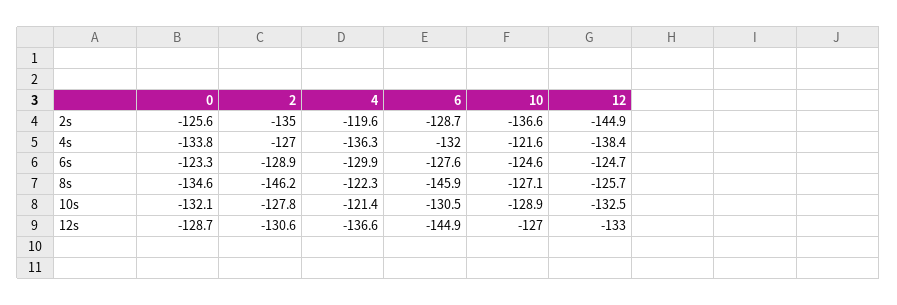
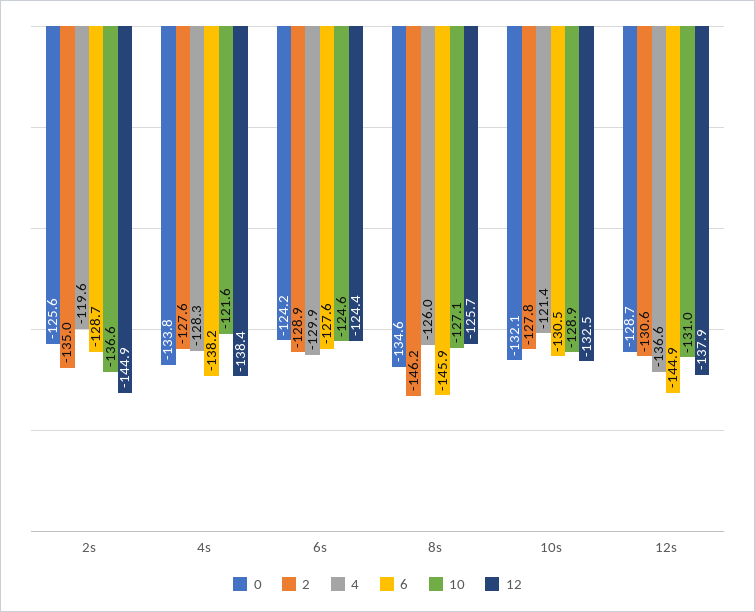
  {
    "0": {
      "2s": -125.6,
      "4s": -133.8,
-     "6s": -123.3,
+     "6s": -124.2,
      "8s": -134.6,
      "10s": -132.1,
      "12s": -128.7
    },
    "2": {
      "2s": -135,
-     "4s": -127,
+     "4s": -127.6,
      "6s": -128.9,
      "8s": -146.2,
      "10s": -127.8,
      "12s": -130.6
    },
    "4": {
      "2s": -119.6,
-     "4s": -136.3,
+     "4s": -128.3,
      "6s": -129.9,
-     "8s": -122.3,
+     "8s": -126,
      "10s": -121.4,
      "12s": -136.6
    },
    "6": {
      "2s": -128.7,
-     "4s": -132,
+     "4s": -138.2,
      "6s": -127.6,
      "8s": -145.9,
      "10s": -130.5,
      "12s": -144.9
    },
    "10": {
      "2s": -136.6,
      "4s": -121.6,
      "6s": -124.6,
      "8s": -127.1,
      "10s": -128.9,
-     "12s": -127
+     "12s": -131
    },
    "12": {
      "2s": -144.9,
      "4s": -138.4,
-     "6s": -124.7,
+     "6s": -124.4,
      "8s": -125.7,
      "10s": -132.5,
-     "12s": -133
+     "12s": -137.9
    }
  }

